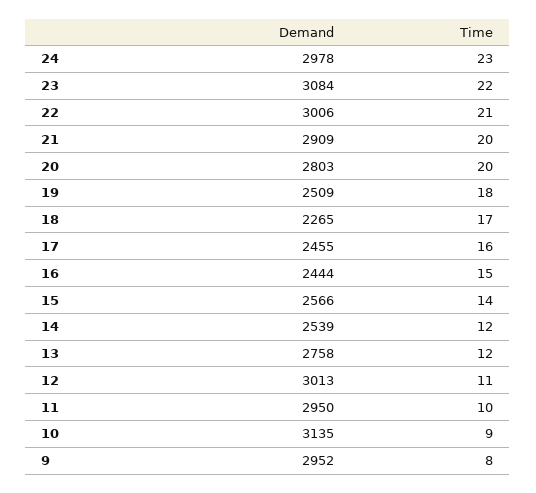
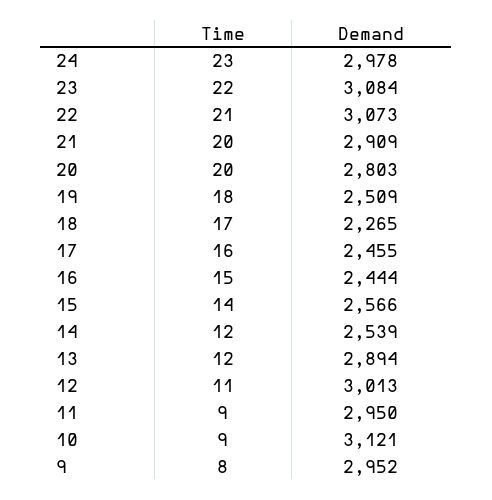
  {
    "Demand": {
      "24": 2978,
      "23": 3084,
-     "22": 3006,
+     "22": 3073,
      "21": 2909,
      "20": 2803,
      "19": 2509,
      "18": 2265,
      "17": 2455,
      "16": 2444,
      "15": 2566,
      "14": 2539,
-     "13": 2758,
+     "13": 2894,
      "12": 3013,
      "11": 2950,
-     "10": 3135,
+     "10": 3121,
      "9": 2952
    },
    "Time": {
      "24": 23,
      "23": 22,
      "22": 21,
      "21": 20,
      "20": 20,
      "19": 18,
      "18": 17,
      "17": 16,
      "16": 15,
      "15": 14,
      "14": 12,
      "13": 12,
      "12": 11,
-     "11": 10,
+     "11": 9,
      "10": 9,
      "9": 8
    }
  }

